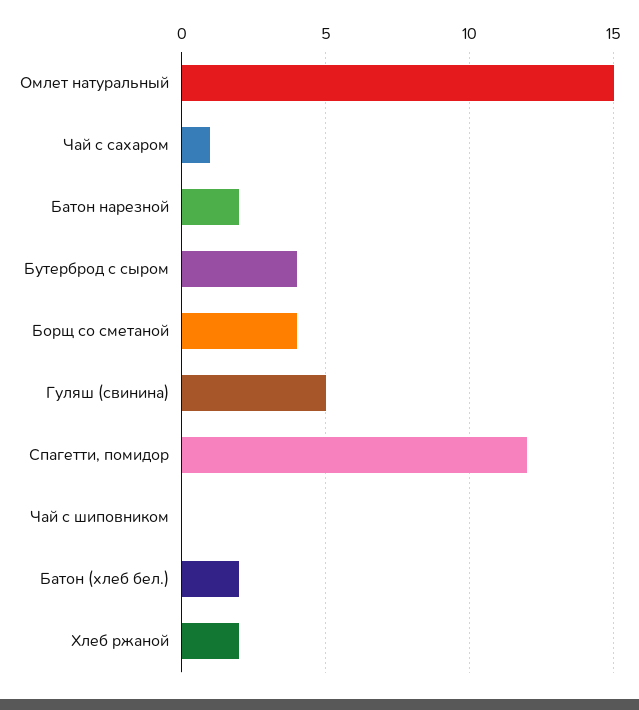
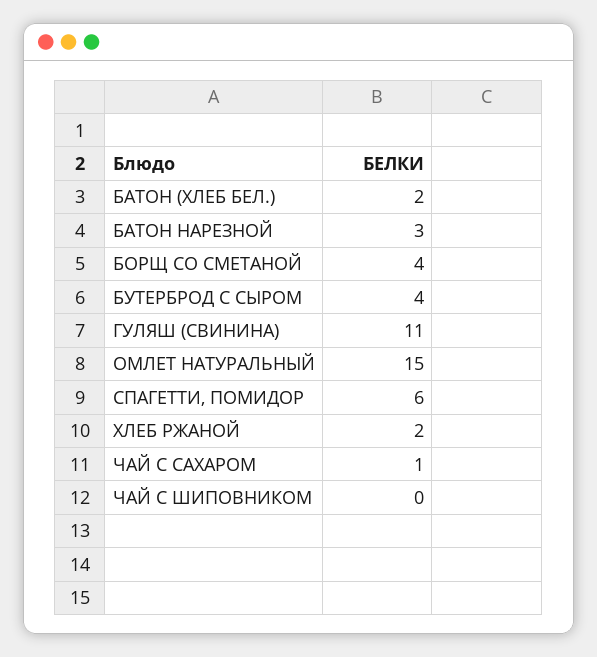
  {
    "Омлет натуральный": 15,
    "Чай с сахаром": 1,
-   "Батон нарезной": 2,
+   "Батон нарезной": 3,
    "Бутерброд с сыром": 4,
    "Борщ со сметаной": 4,
-   "Гуляш (свинина)": 5,
+   "Гуляш (свинина)": 11,
-   "Спагетти, помидор": 12,
+   "Спагетти, помидор": 6,
    "Чай с шиповником": 0,
    "Батон (хлеб бел.)": 2,
    "Хлеб ржаной": 2
  }

